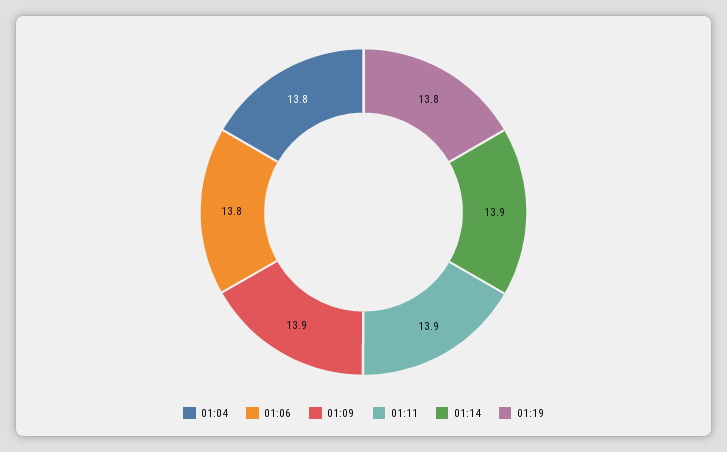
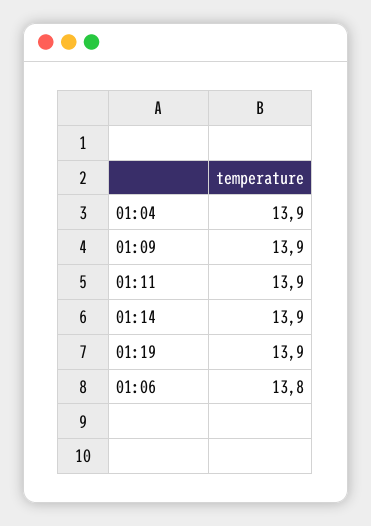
  {
-   "01:04": 13.8,
+   "01:04": 13.9,
    "01:06": 13.8,
    "01:09": 13.9,
    "01:11": 13.9,
    "01:14": 13.9,
-   "01:19": 13.8
+   "01:19": 13.9
  }

